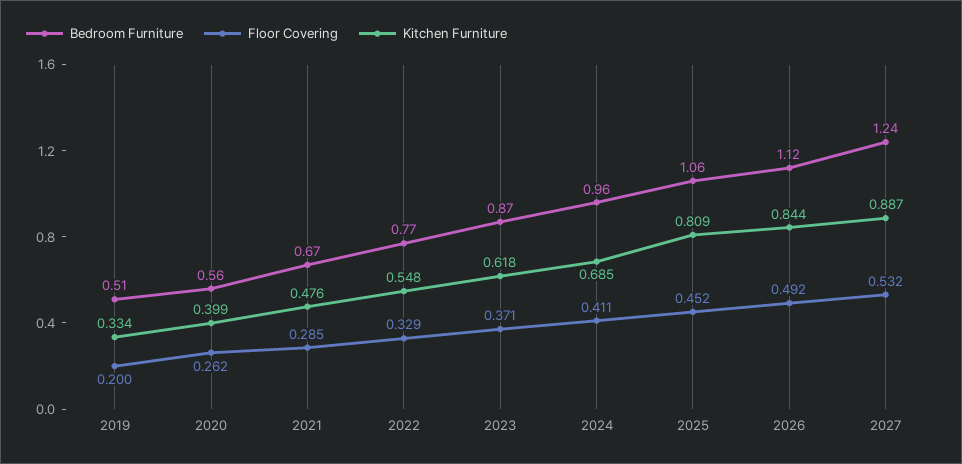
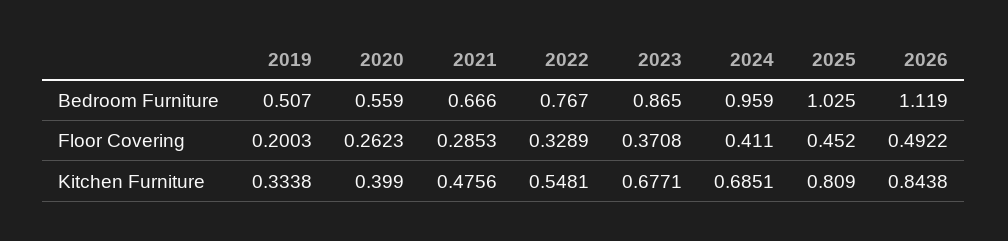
  {
    "Bedroom Furniture": {
      "2019": 0.507,
      "2020": 0.559,
      "2021": 0.666,
      "2022": 0.767,
      "2023": 0.865,
      "2024": 0.959,
-     "2025": 1.06,
+     "2025": 1.025,
-     "2026": 1.119,
+     "2026": 1.119
-     "2027": 1.24
    },
    "Floor Covering": {
      "2019": 0.2003,
      "2020": 0.2623,
      "2021": 0.2853,
      "2022": 0.3289,
      "2023": 0.3708,
      "2024": 0.411,
      "2025": 0.452,
-     "2026": 0.4922,
+     "2026": 0.4922
-     "2027": 0.532
    },
    "Kitchen Furniture": {
      "2019": 0.3338,
      "2020": 0.399,
      "2021": 0.4756,
      "2022": 0.5481,
-     "2023": 0.618,
+     "2023": 0.6771,
      "2024": 0.6851,
      "2025": 0.809,
-     "2026": 0.8438,
+     "2026": 0.8438
-     "2027": 0.887
    }
  }

